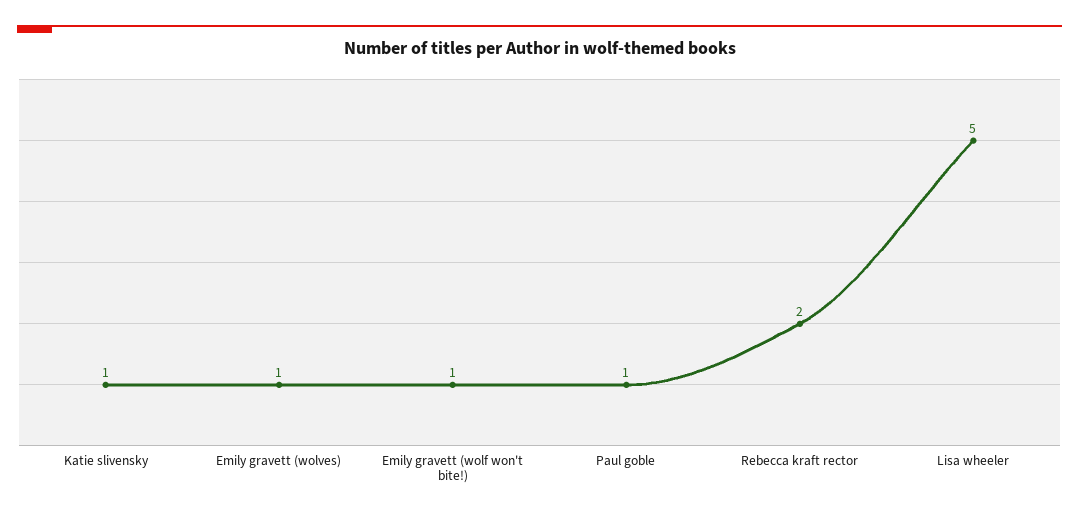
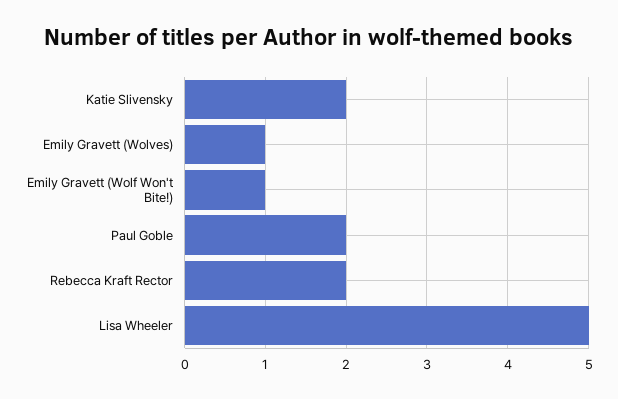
  {
-   "Katie slivensky": 1,
+   "Katie slivensky": 2,
    "Emily gravett (wolves)": 1,
    "Emily gravett (wolf won't bite!)": 1,
-   "Paul goble": 1,
+   "Paul goble": 2,
    "Rebecca kraft rector": 2,
    "Lisa wheeler": 5
  }

